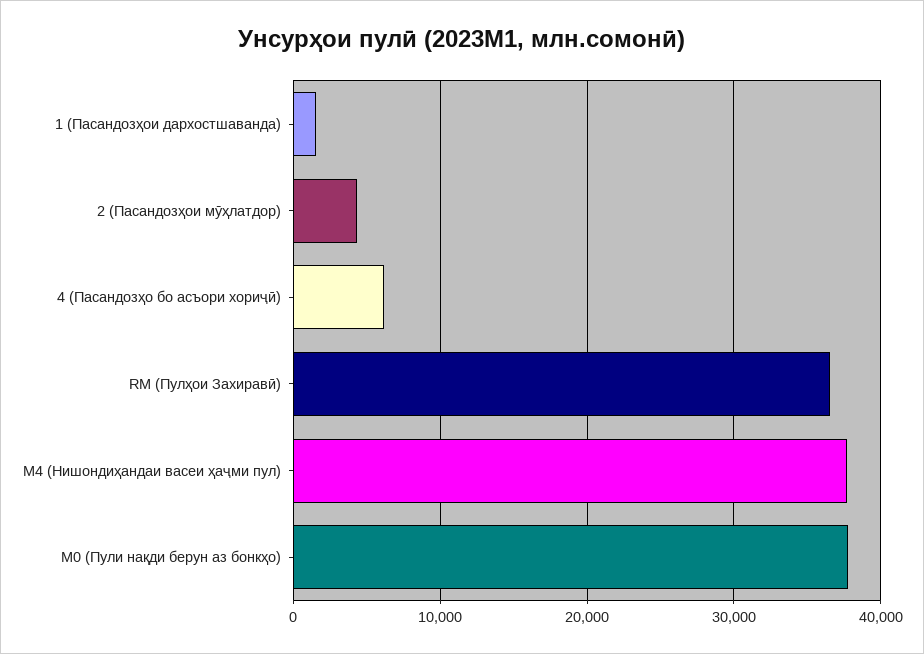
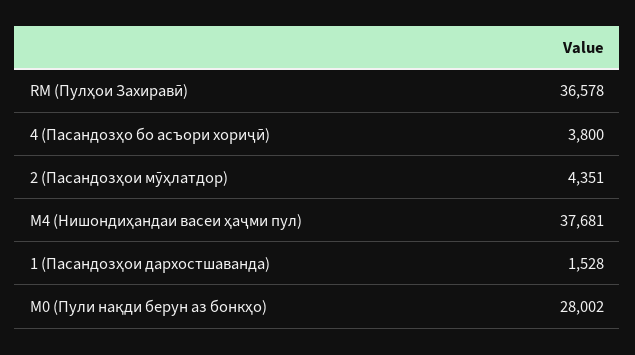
  {
    "1 (Пасандозҳои дархостшаванда)": 1528,
    "2 (Пасандозҳои мӯҳлатдор)": 4351,
-   "4 (Пасандозҳо бо асъори хориҷӣ)": 6000,
+   "4 (Пасандозҳо бо асъори хориҷӣ)": 3800,
    "RM (Пулҳои Захиравӣ)": 36578,
    "М4 (Нишондиҳандаи васеи ҳаҷми пул)": 37681,
-   "М0 (Пули нақди берун аз бонкҳо)": 38000
+   "М0 (Пули нақди берун аз бонкҳо)": 28002
  }

